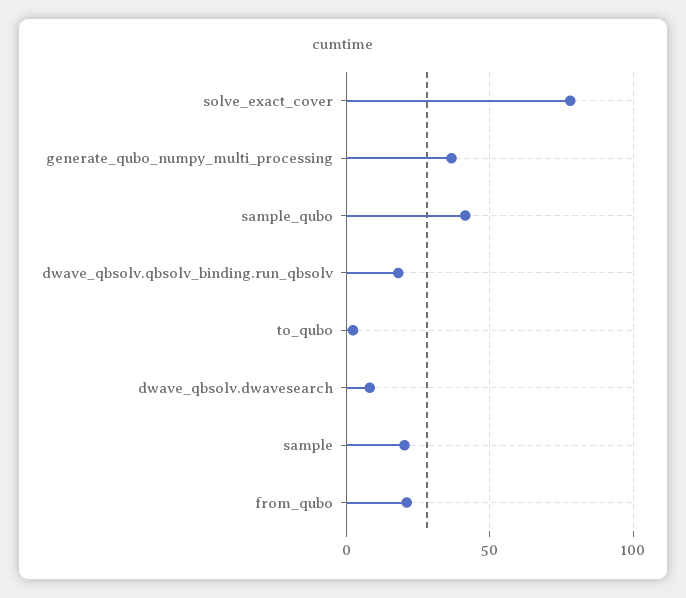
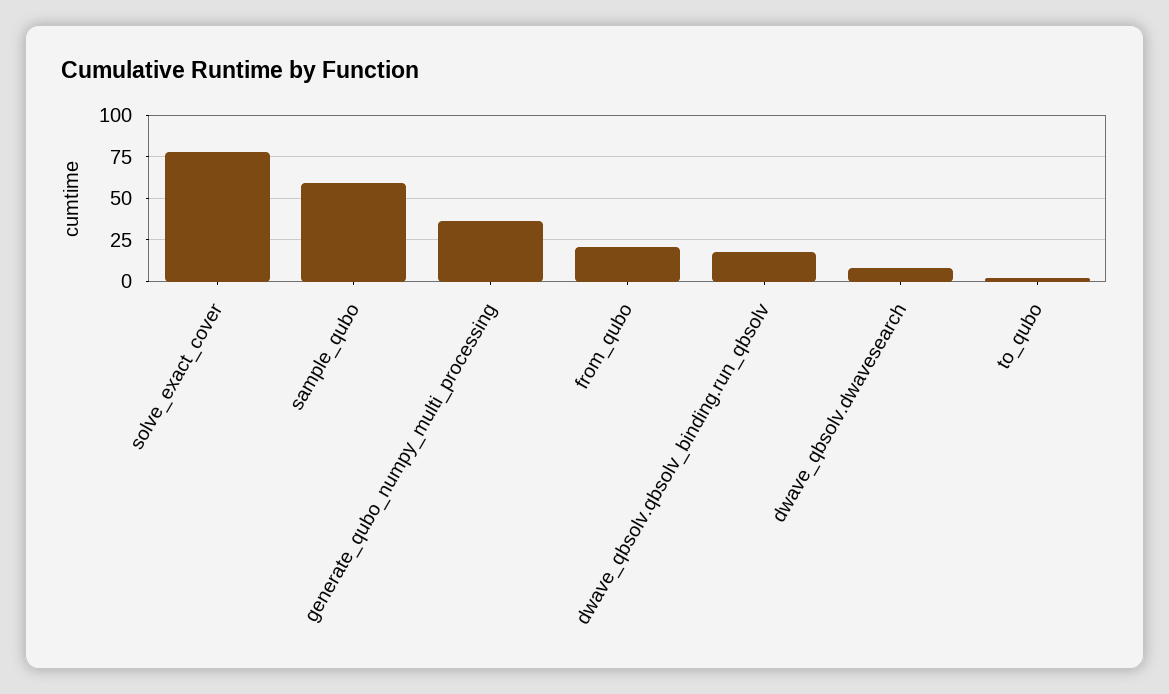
  {
    "solve_exact_cover": 80,
    "generate_qubo_numpy_multi_processing": 35,
-   "sample_qubo": 40,
+   "sample_qubo": 60,
    "dwave_qbsolv.qbsolv_binding.run_qbsolv": 20,
    "to_qubo": 0,
    "dwave_qbsolv.dwavesearch": 10,
-   "sample": 20,
    "from_qubo": 20
  }

